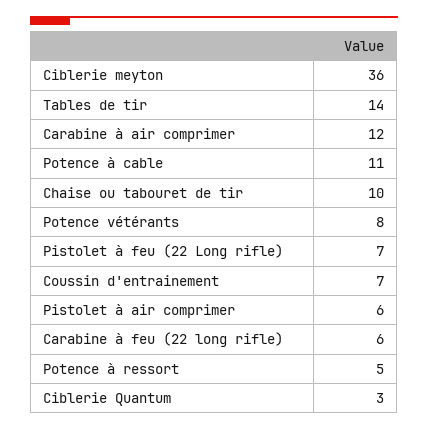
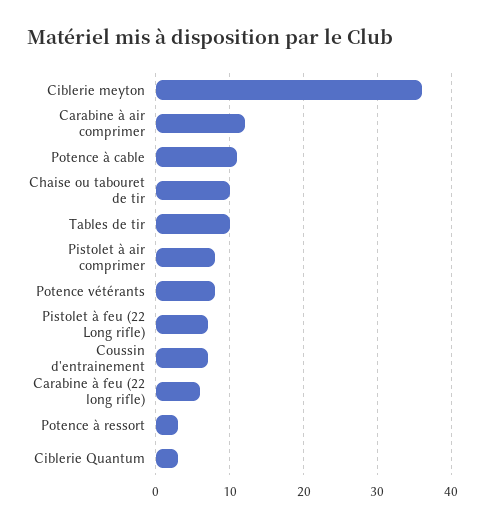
  {
    "Ciblerie meyton": 36,
-   "Tables de tir": 14,
+   "Tables de tir": 10,
    "Carabine à air comprimer": 12,
    "Potence à cable": 11,
    "Chaise ou tabouret de tir": 10,
    "Potence vétérants": 8,
    "Pistolet à feu (22 Long rifle)": 7,
    "Coussin d'entrainement": 7,
-   "Pistolet à air comprimer": 6,
+   "Pistolet à air comprimer": 8,
    "Carabine à feu (22 long rifle)": 6,
-   "Potence à ressort": 5,
+   "Potence à ressort": 3,
    "Ciblerie Quantum": 3
  }

